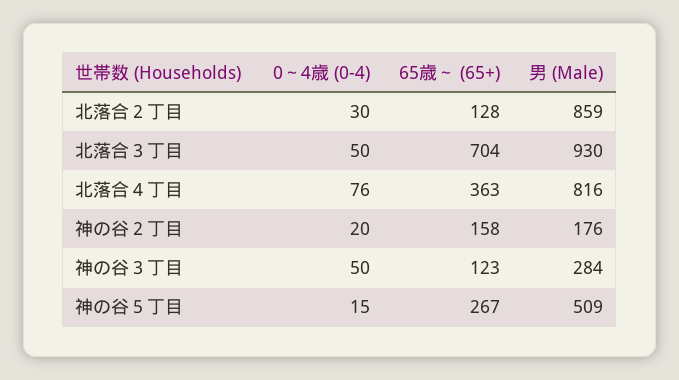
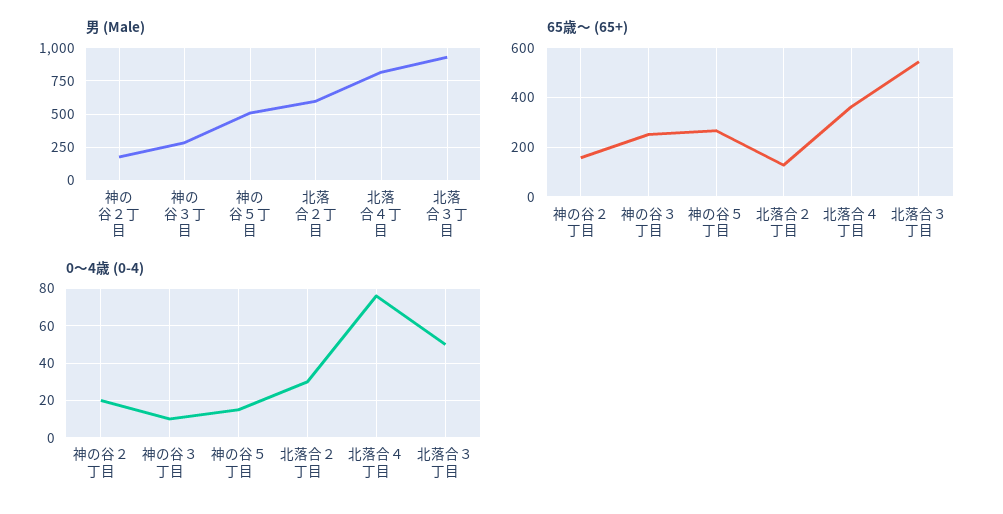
  {
    "0～4歳 (0-4)": {
      "北落合２丁目": 30,
      "北落合３丁目": 50,
      "北落合４丁目": 76,
      "神の谷２丁目": 20,
-     "神の谷３丁目": 50,
+     "神の谷３丁目": 10,
      "神の谷５丁目": 15
    },
    "65歳～ (65+)": {
      "北落合２丁目": 128,
-     "北落合３丁目": 704,
+     "北落合３丁目": 550,
      "北落合４丁目": 363,
      "神の谷２丁目": 158,
-     "神の谷３丁目": 123,
+     "神の谷３丁目": 250,
      "神の谷５丁目": 267
    },
    "男 (Male)": {
-     "北落合２丁目": 859,
+     "北落合２丁目": 600,
      "北落合３丁目": 930,
      "北落合４丁目": 816,
      "神の谷２丁目": 176,
      "神の谷３丁目": 284,
      "神の谷５丁目": 509
    }
  }

